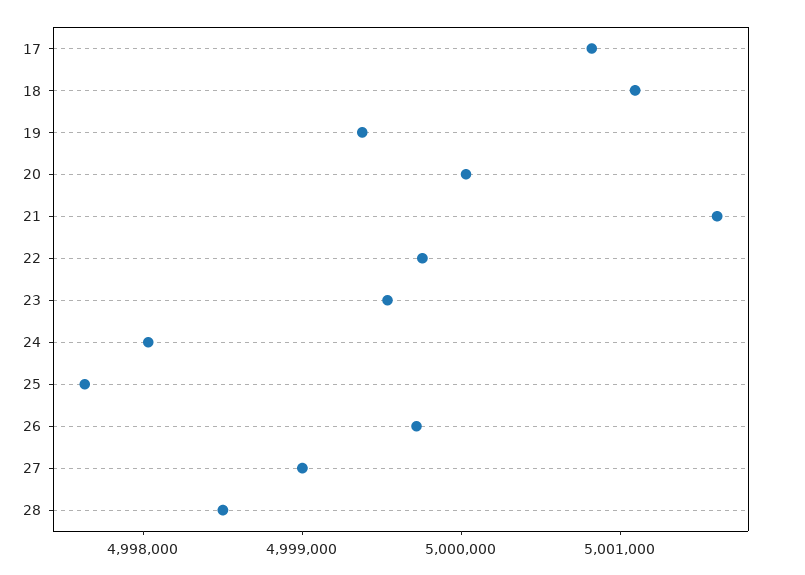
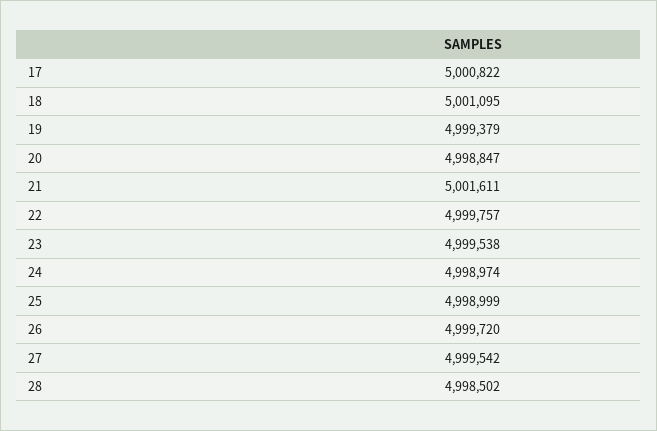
  {
    "17": 5000822,
    "18": 5001095,
    "19": 4999379,
-   "20": 5000000,
+   "20": 4998847,
    "21": 5001611,
    "22": 4999757,
    "23": 4999538,
-   "24": 4998000,
+   "24": 4998974,
-   "25": 4997600,
+   "25": 4998999,
    "26": 4999720,
-   "27": 4999000,
+   "27": 4999542,
    "28": 4998502
  }

